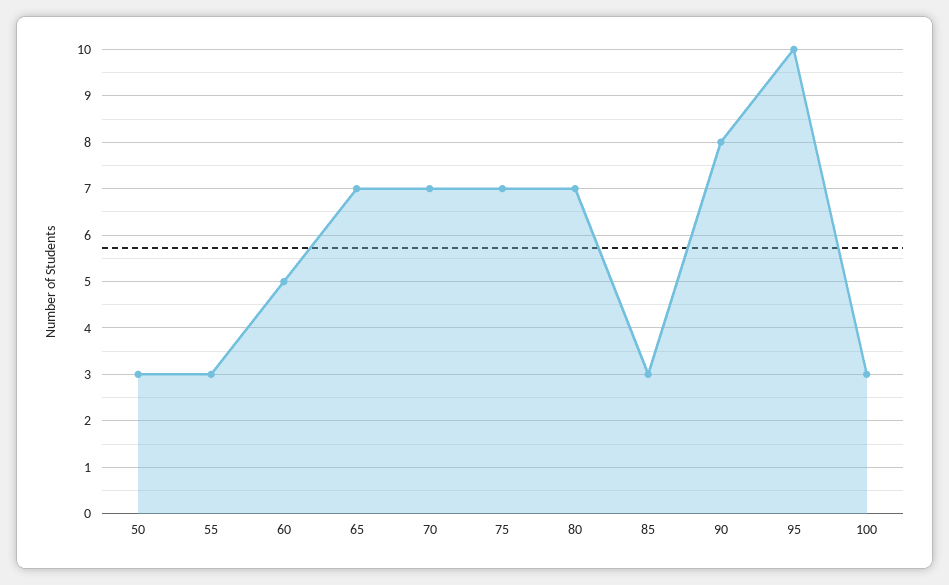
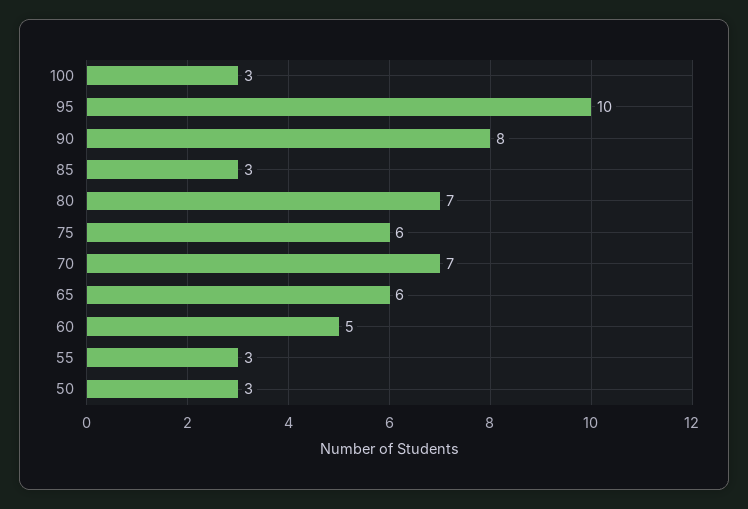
  {
    "50": 3,
    "55": 3,
    "60": 5,
-   "65": 7,
+   "65": 6,
    "70": 7,
-   "75": 7,
+   "75": 6,
    "80": 7,
    "85": 3,
    "90": 8,
    "95": 10,
    "100": 3
  }

